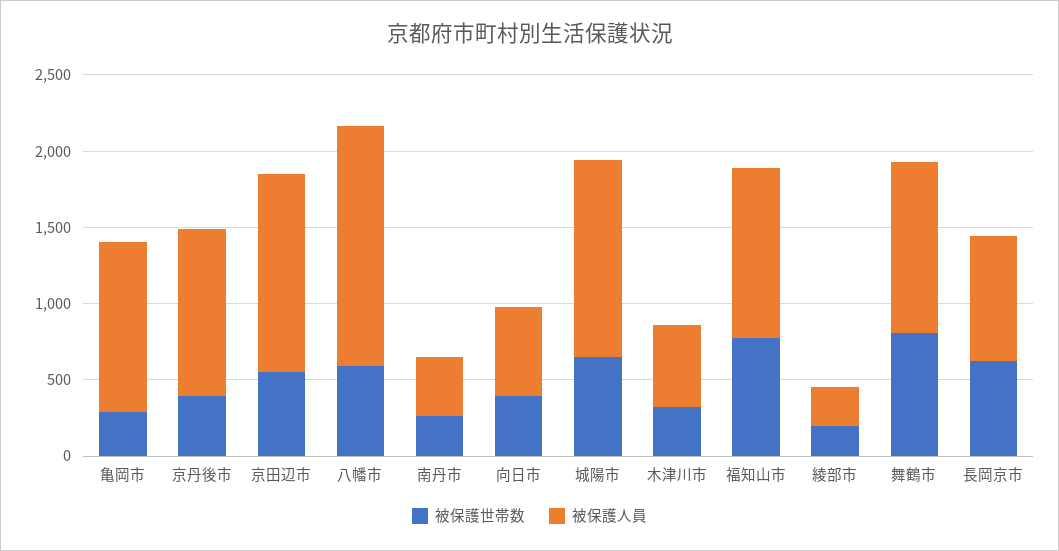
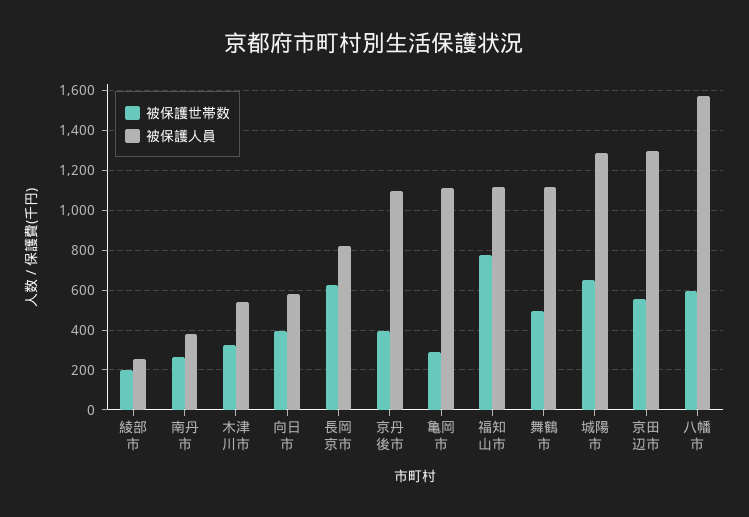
  {
    "被保護世帯数": {
      "亀岡市": 300,
      "京丹後市": 400,
      "京田辺市": 550,
      "八幡市": 600,
      "南丹市": 250,
      "向日市": 400,
      "城陽市": 650,
      "木津川市": 300,
      "福知山市": 750,
      "綾部市": 200,
-     "舞鶴市": 800,
+     "舞鶴市": 500,
      "長岡京市": 600
    },
    "被保護人員": {
      "亀岡市": 1100,
      "京丹後市": 1100,
      "京田辺市": 1300,
      "八幡市": 1550,
      "南丹市": 400,
      "向日市": 600,
      "城陽市": 1300,
      "木津川市": 550,
      "福知山市": 1100,
      "綾部市": 250,
      "舞鶴市": 1100,
      "長岡京市": 800
    }
  }

